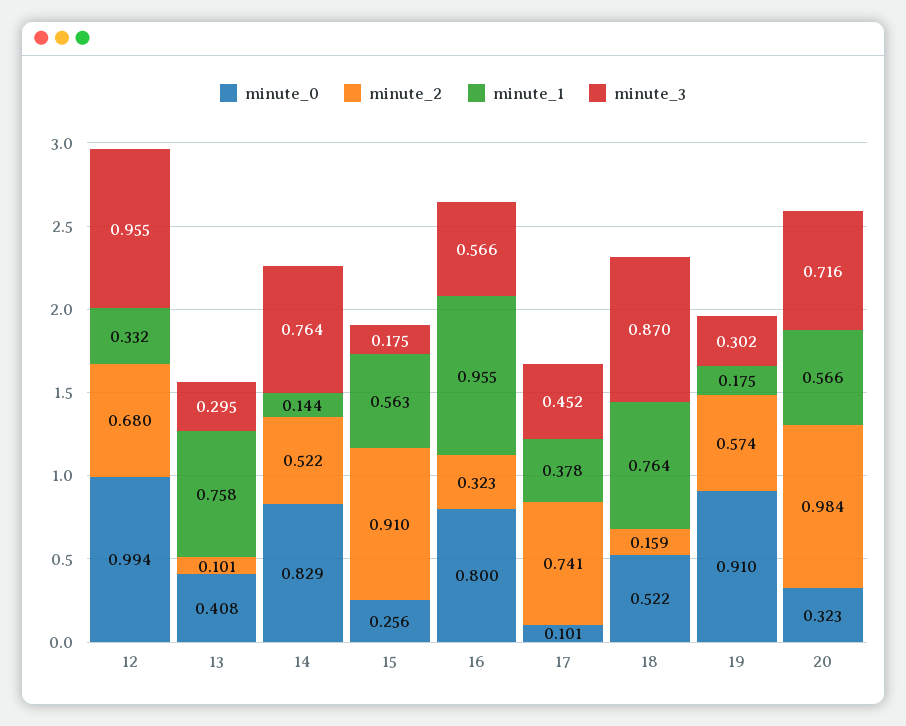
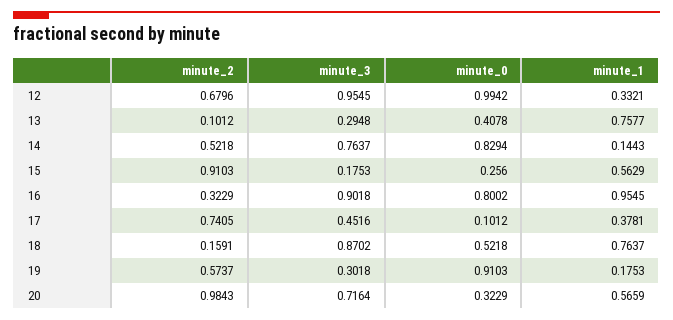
  {
    "minute_0": {
      "12": 0.9942,
      "13": 0.4078,
      "14": 0.8294,
      "15": 0.256,
      "16": 0.8002,
      "17": 0.1012,
      "18": 0.5218,
      "19": 0.9103,
      "20": 0.3229
    },
    "minute_2": {
      "12": 0.6796,
      "13": 0.1012,
      "14": 0.5218,
      "15": 0.9103,
      "16": 0.3229,
      "17": 0.7405,
      "18": 0.1591,
      "19": 0.5737,
      "20": 0.9843
    },
    "minute_1": {
      "12": 0.3321,
      "13": 0.7577,
      "14": 0.1443,
      "15": 0.5629,
      "16": 0.9545,
      "17": 0.3781,
      "18": 0.7637,
      "19": 0.1753,
      "20": 0.5659
    },
    "minute_3": {
      "12": 0.9545,
      "13": 0.2948,
      "14": 0.7637,
      "15": 0.1753,
-     "16": 0.566,
+     "16": 0.9018,
      "17": 0.4516,
      "18": 0.8702,
      "19": 0.3018,
      "20": 0.7164
    }
  }

